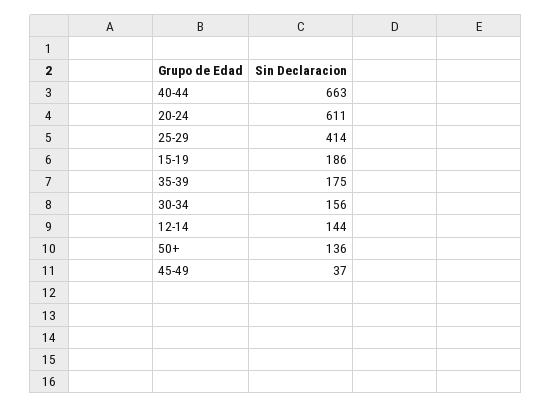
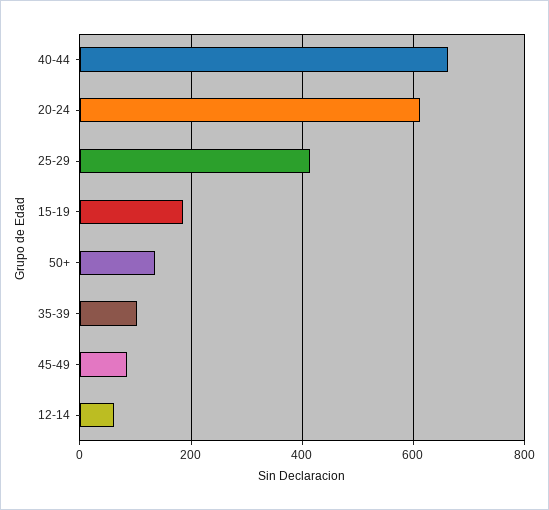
  {
    "40-44": 663,
    "20-24": 611,
    "25-29": 414,
    "15-19": 186,
-   "35-39": 175,
+   "35-39": 100,
-   "30-34": 156,
-   "12-14": 144,
+   "12-14": 60,
    "50+": 136,
-   "45-49": 37
+   "45-49": 80
  }

